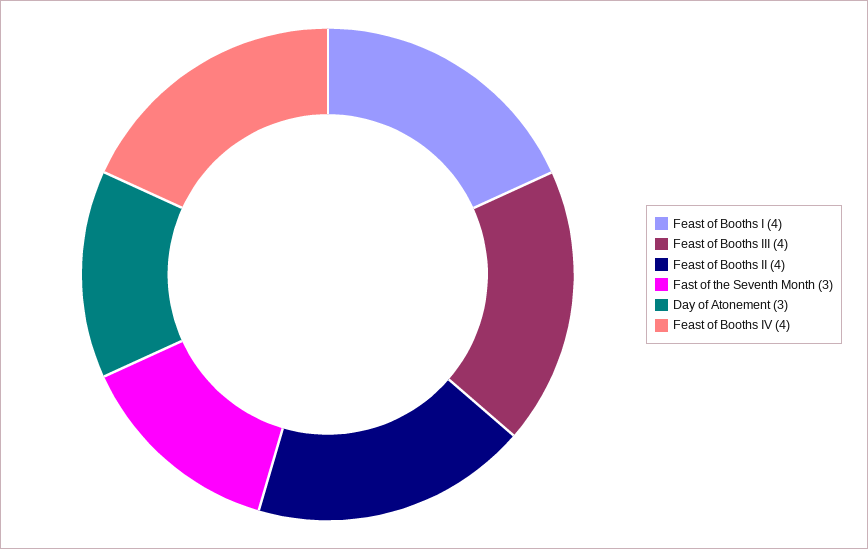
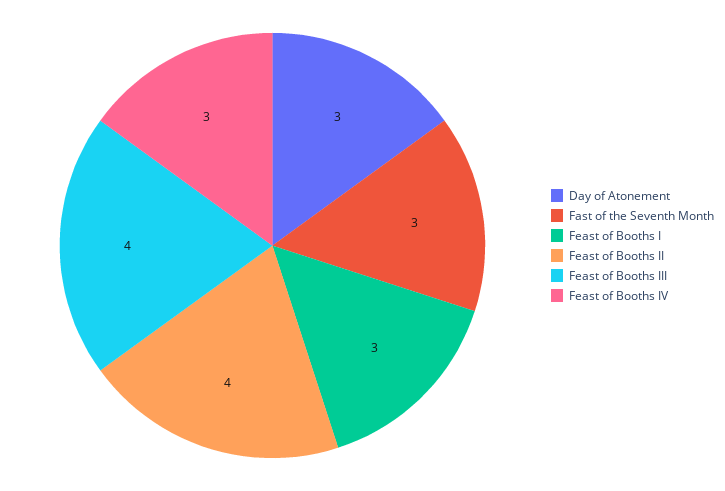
  {
-   "Feast of Booths I": 4,
+   "Feast of Booths I": 3,
    "Feast of Booths III": 4,
    "Feast of Booths II": 4,
    "Fast of the Seventh Month": 3,
    "Day of Atonement": 3,
-   "Feast of Booths IV": 4
+   "Feast of Booths IV": 3
  }

